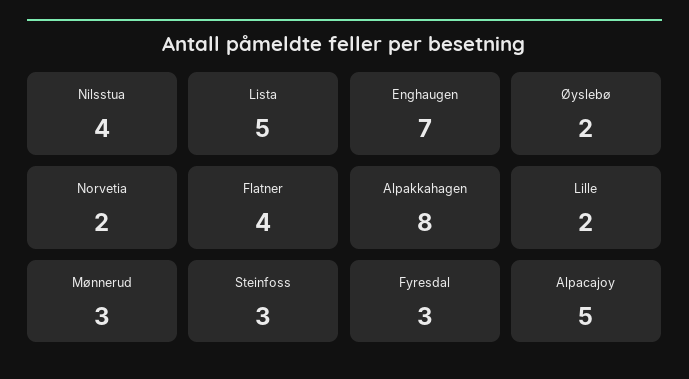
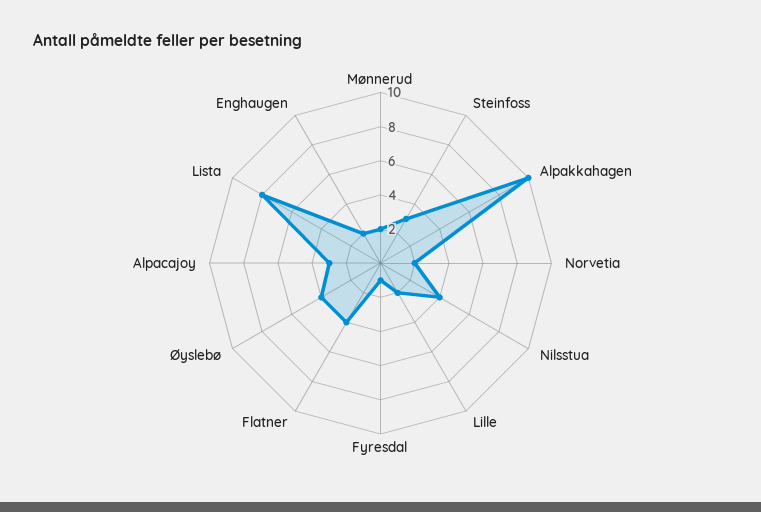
  {
    "Nilsstua": 4,
-   "Lista": 5,
+   "Lista": 8,
-   "Enghaugen": 7,
+   "Enghaugen": 2,
-   "Øyslebø": 2,
+   "Øyslebø": 4,
    "Norvetia": 2,
    "Flatner": 4,
-   "Alpakkahagen": 8,
+   "Alpakkahagen": 10,
    "Lille": 2,
-   "Mønnerud": 3,
+   "Mønnerud": 2,
    "Steinfoss": 3,
-   "Fyresdal": 3,
+   "Fyresdal": 1,
-   "Alpacajoy": 5
+   "Alpacajoy": 3
  }

